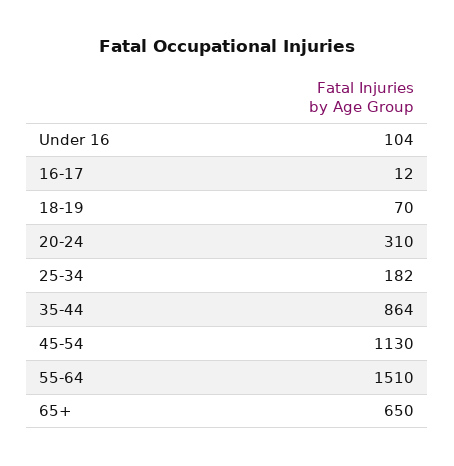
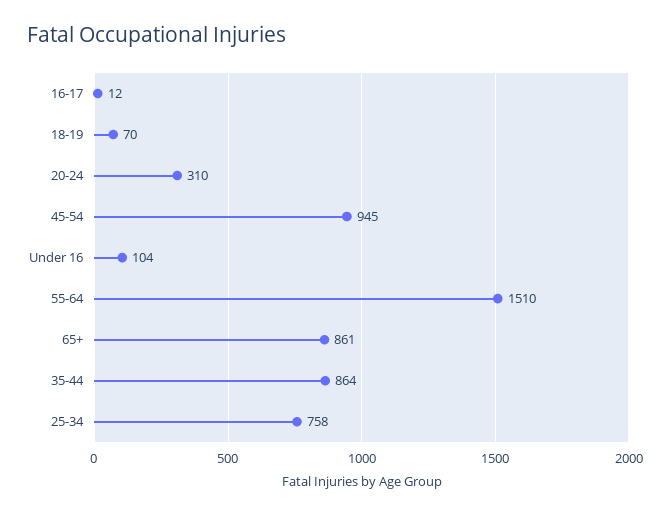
  {
    "Under 16": 104,
    "16-17": 12,
    "18-19": 70,
    "20-24": 310,
-   "25-34": 182,
+   "25-34": 758,
    "35-44": 864,
-   "45-54": 1130,
+   "45-54": 945,
    "55-64": 1510,
-   "65+": 650
+   "65+": 861
  }

